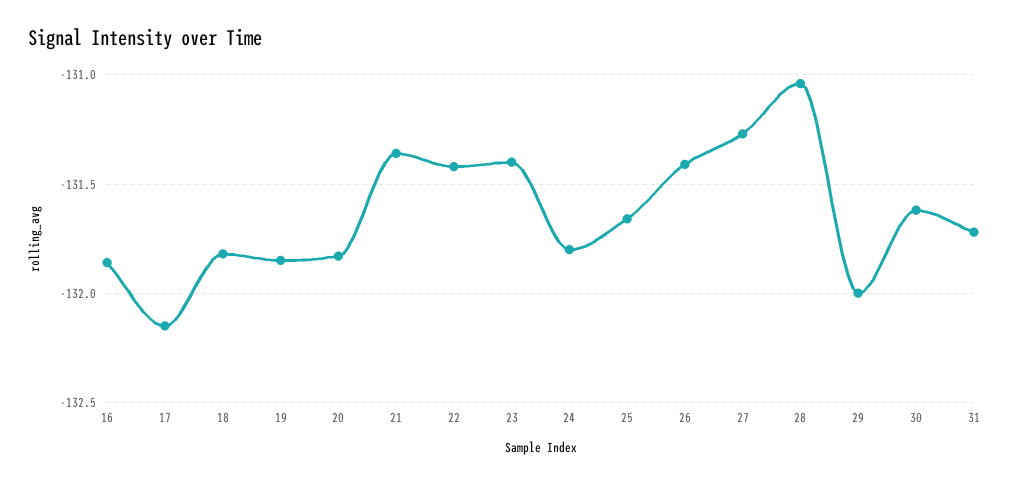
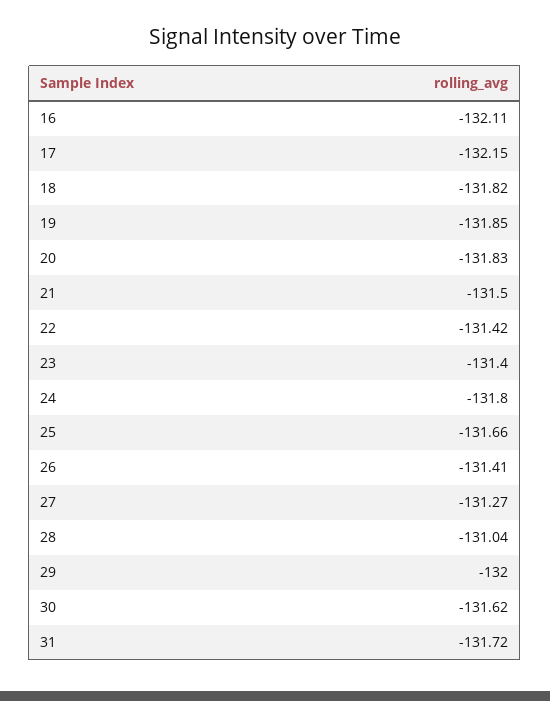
  {
-   "16": -131.85,
+   "16": -132.11,
    "17": -132.15,
    "18": -131.82,
    "19": -131.85,
    "20": -131.83,
-   "21": -131.35,
+   "21": -131.5,
    "22": -131.42,
    "23": -131.4,
    "24": -131.8,
    "25": -131.66,
    "26": -131.41,
    "27": -131.27,
    "28": -131.04,
    "29": -132,
    "30": -131.62,
    "31": -131.72
  }

